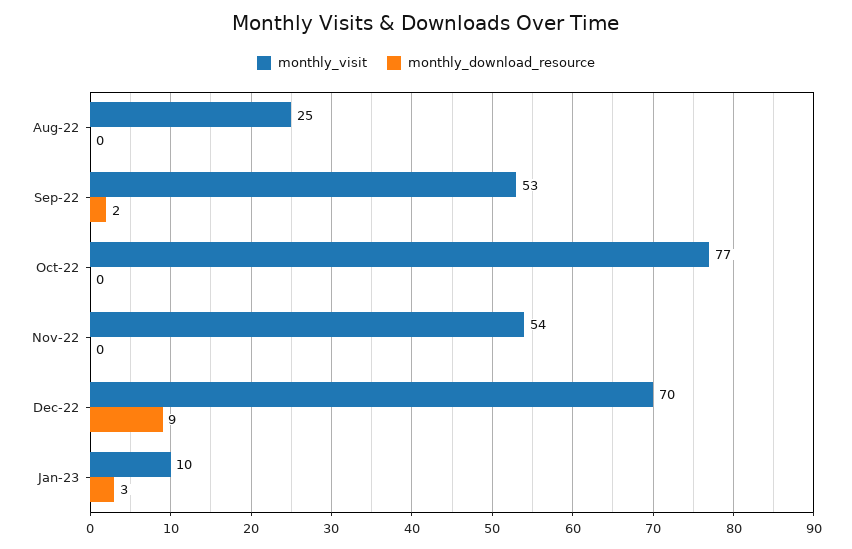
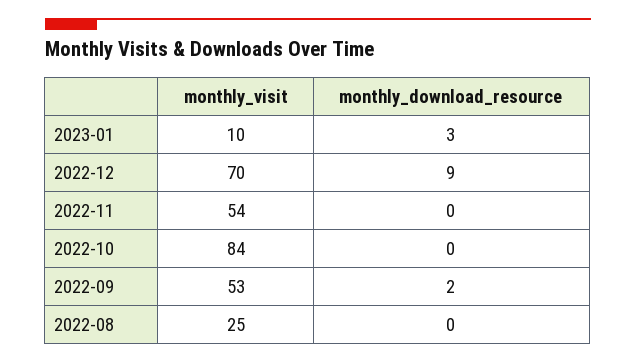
  {
    "monthly_visit": {
      "Aug-22": 25,
      "Sep-22": 53,
-     "Oct-22": 77,
+     "Oct-22": 84,
      "Nov-22": 54,
      "Dec-22": 70,
      "Jan-23": 10
    },
    "monthly_download_resource": {
      "Aug-22": 0,
      "Sep-22": 2,
      "Oct-22": 0,
      "Nov-22": 0,
      "Dec-22": 9,
      "Jan-23": 3
    }
  }

